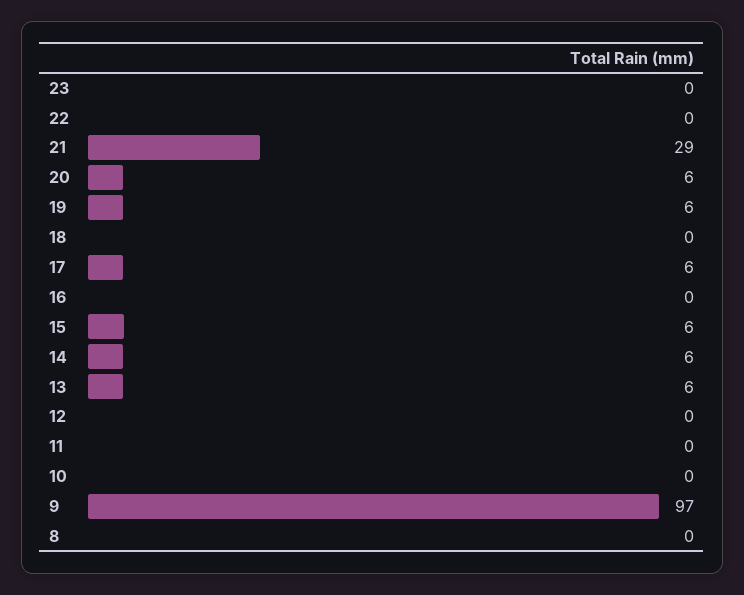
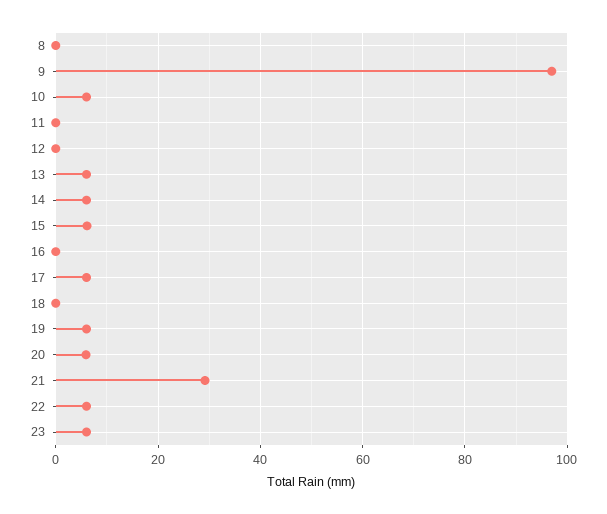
  {
-   "23": 0,
+   "23": 6,
-   "22": 0,
+   "22": 6,
    "21": 29,
    "20": 6,
    "19": 6,
    "18": 0,
    "17": 6,
    "16": 0,
    "15": 6,
    "14": 6,
    "13": 6,
    "12": 0,
    "11": 0,
-   "10": 0,
+   "10": 6,
    "9": 97,
    "8": 0
  }

